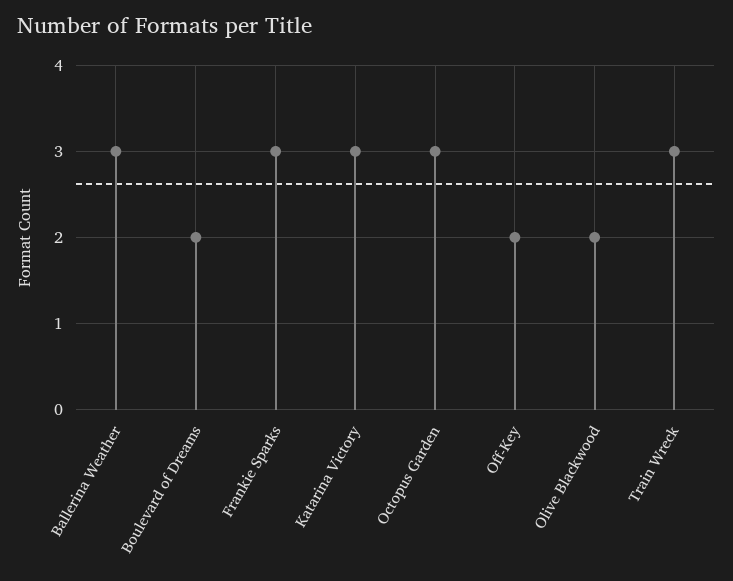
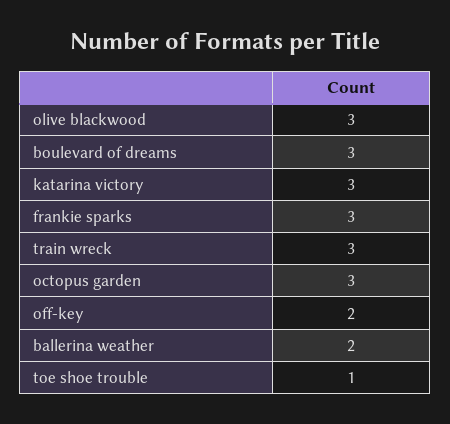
  {
-   "Ballerina Weather": 3,
+   "Ballerina Weather": 2,
-   "Boulevard of Dreams": 2,
+   "Boulevard of Dreams": 3,
    "Frankie Sparks": 3,
    "Katarina Victory": 3,
    "Octopus Garden": 3,
    "Off-Key": 2,
-   "Olive Blackwood": 2,
+   "Olive Blackwood": 3,
-   "Train Wreck": 3
+   "Train Wreck": 3,
+   "toe shoe trouble": 1
  }

